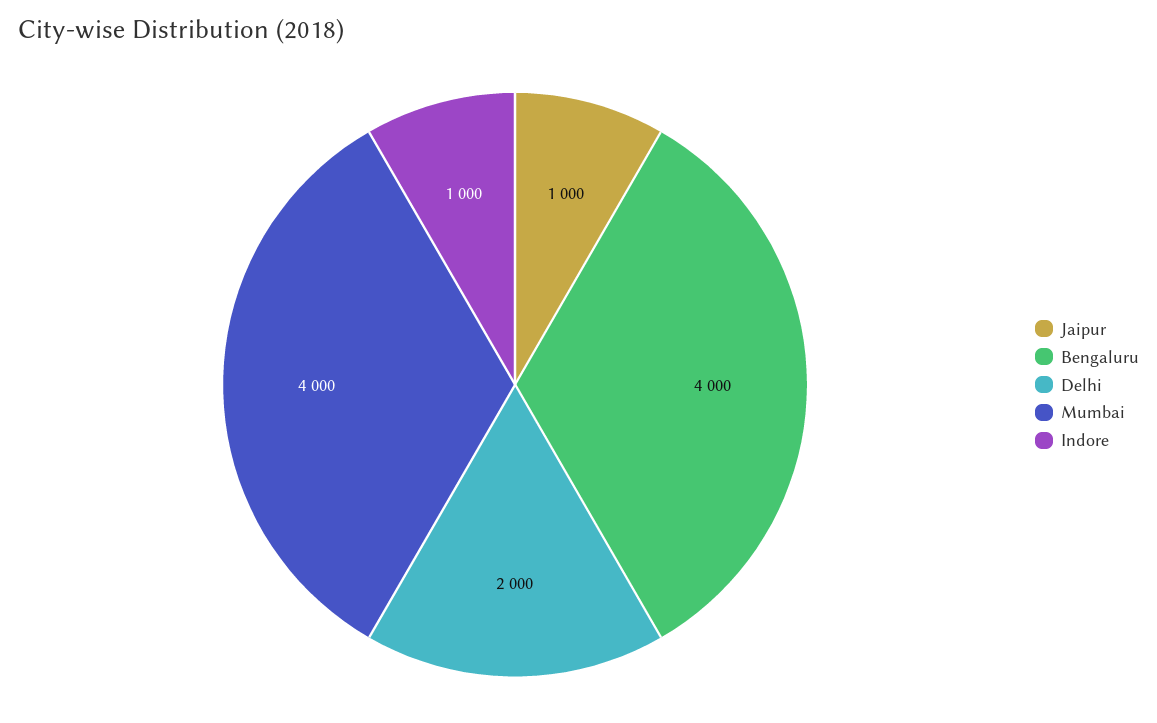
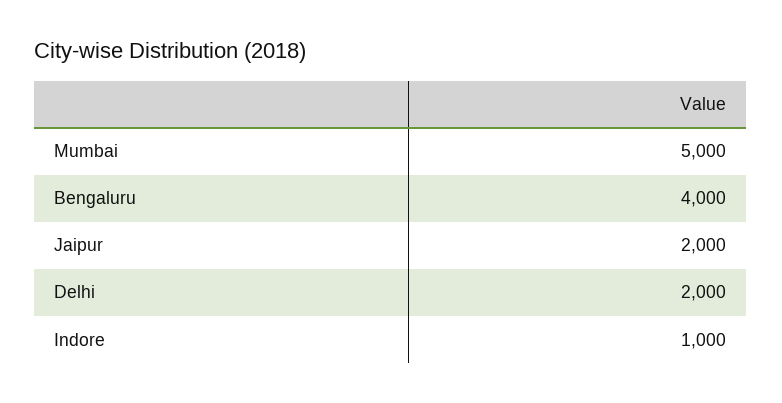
  {
-   "Jaipur": 1000,
+   "Jaipur": 2000,
    "Bengaluru": 4000,
    "Delhi": 2000,
-   "Mumbai": 4000,
+   "Mumbai": 5000,
    "Indore": 1000
  }

